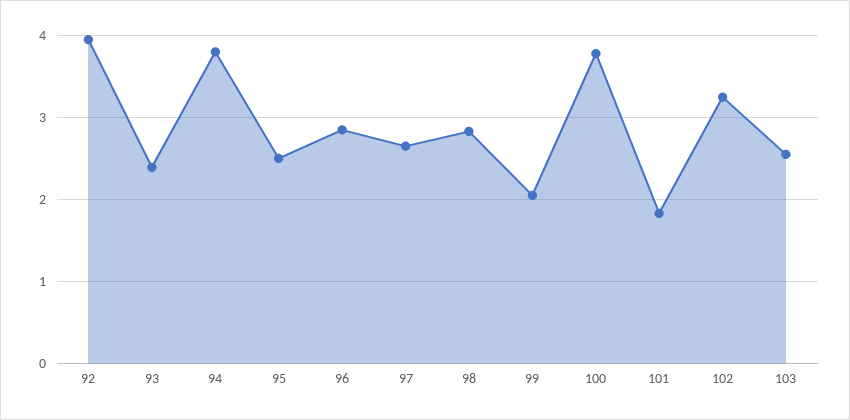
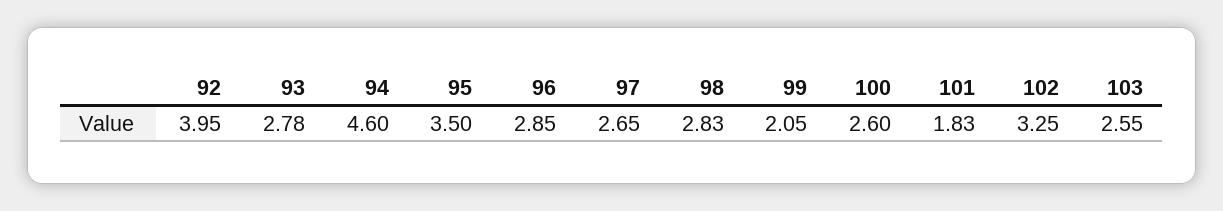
  {
    "92": 3.95,
-   "93": 2.4,
+   "93": 2.78,
-   "94": 3.8,
+   "94": 4.6,
-   "95": 2.5,
+   "95": 3.5,
    "96": 2.85,
    "97": 2.65,
    "98": 2.83,
    "99": 2.05,
-   "100": 3.8,
+   "100": 2.6,
    "101": 1.83,
    "102": 3.25,
    "103": 2.55
  }

